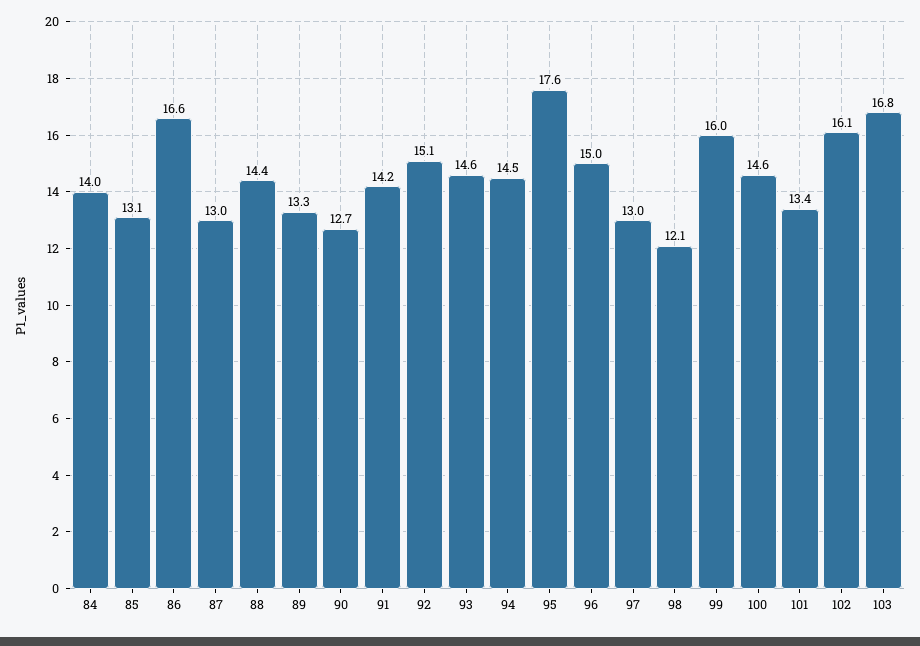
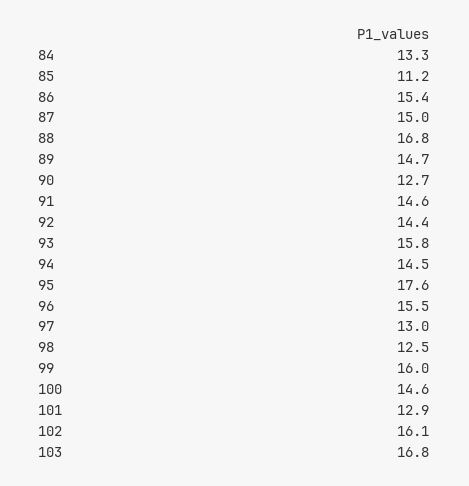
  {
-   "84": 14,
+   "84": 13.3,
-   "85": 13.1,
+   "85": 11.2,
-   "86": 16.6,
+   "86": 15.4,
-   "87": 13,
+   "87": 15,
-   "88": 14.4,
+   "88": 16.8,
-   "89": 13.3,
+   "89": 14.7,
    "90": 12.7,
-   "91": 14.2,
+   "91": 14.6,
-   "92": 15.1,
+   "92": 14.4,
-   "93": 14.6,
+   "93": 15.8,
    "94": 14.5,
    "95": 17.6,
-   "96": 15,
+   "96": 15.5,
    "97": 13,
-   "98": 12.1,
+   "98": 12.5,
    "99": 16,
    "100": 14.6,
-   "101": 13.4,
+   "101": 12.9,
    "102": 16.1,
    "103": 16.8
  }

